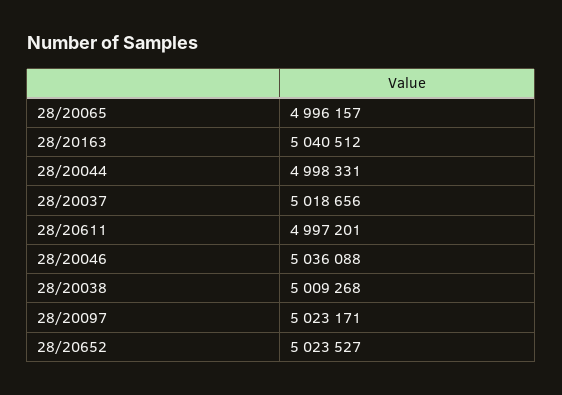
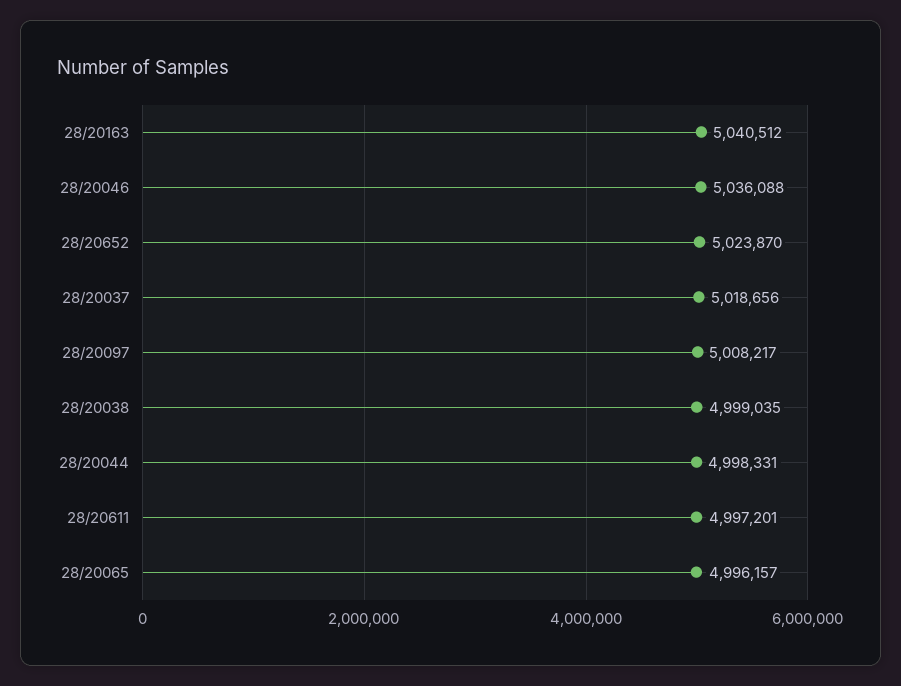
  {
    "28/20065": 4996157,
    "28/20163": 5040512,
    "28/20044": 4998331,
    "28/20037": 5018656,
    "28/20611": 4997201,
    "28/20046": 5036088,
-   "28/20038": 5009268,
+   "28/20038": 4999035,
-   "28/20097": 5023171,
+   "28/20097": 5008217,
-   "28/20652": 5023527
+   "28/20652": 5023870
  }

